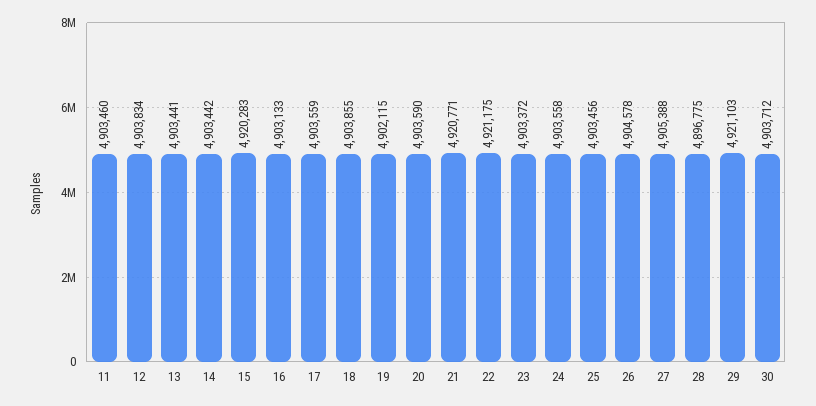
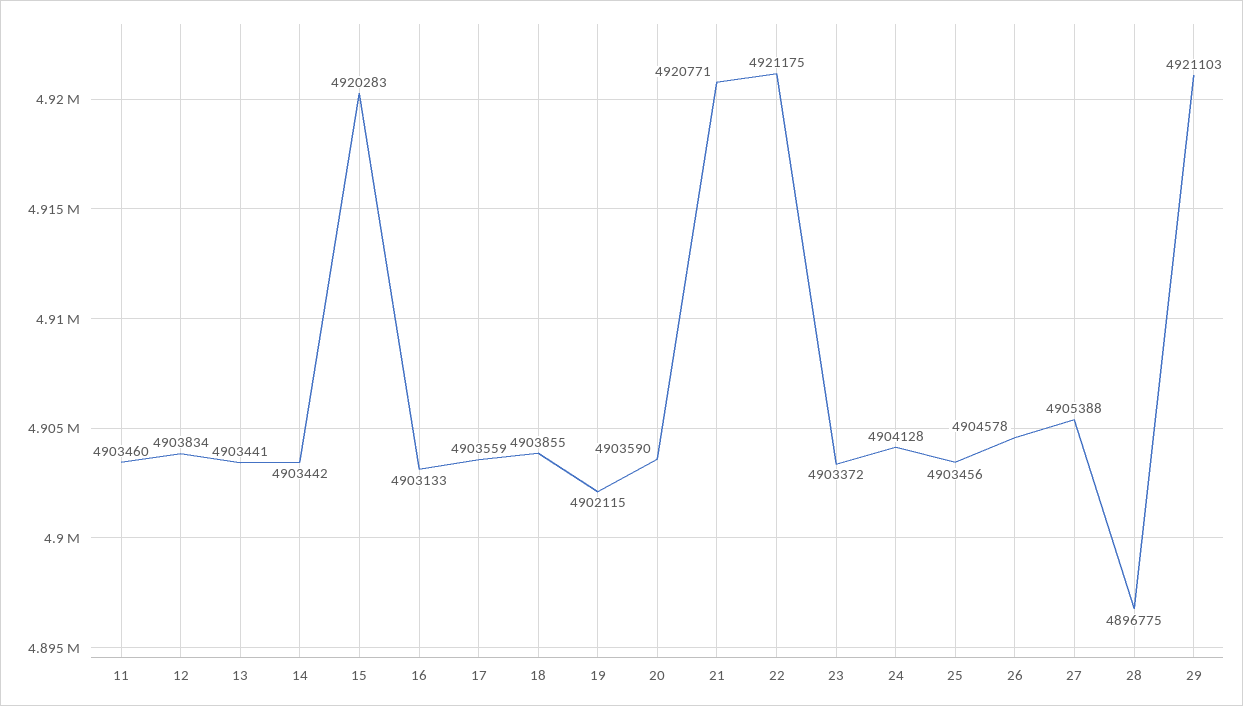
  {
    "11": 4903460,
    "12": 4903834,
    "13": 4903441,
    "14": 4903442,
    "15": 4920283,
    "16": 4903133,
    "17": 4903559,
    "18": 4903855,
    "19": 4902115,
    "20": 4903590,
    "21": 4920771,
    "22": 4921175,
    "23": 4903372,
-   "24": 4903558,
+   "24": 4904128,
    "25": 4903456,
    "26": 4904578,
    "27": 4905388,
    "28": 4896775,
-   "29": 4921103,
+   "29": 4921103
-   "30": 4903712
  }

